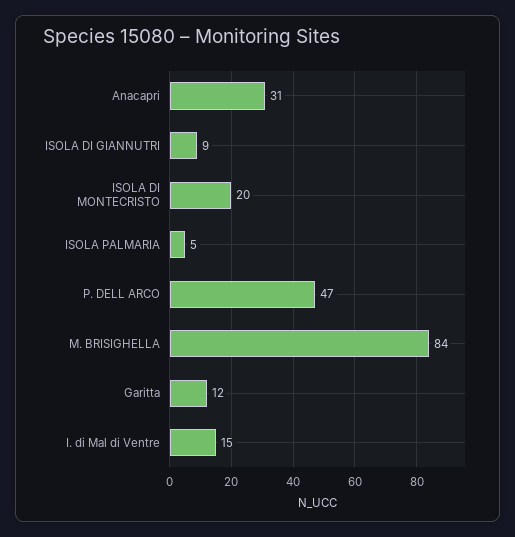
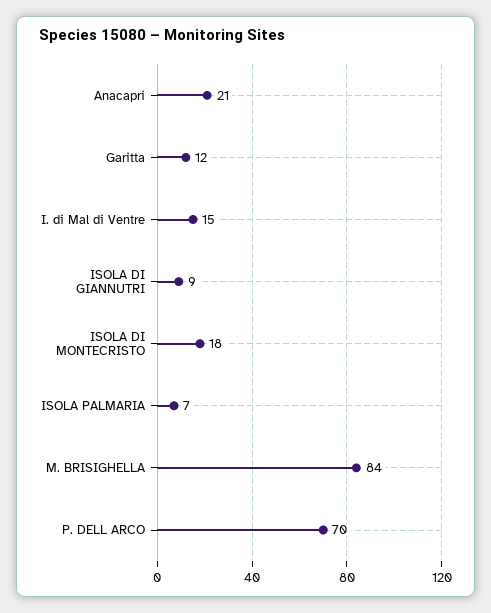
  {
-   "Anacapri": 31,
+   "Anacapri": 21,
    "ISOLA DI GIANNUTRI": 9,
-   "ISOLA DI MONTECRISTO": 20,
+   "ISOLA DI MONTECRISTO": 18,
-   "ISOLA PALMARIA": 5,
+   "ISOLA PALMARIA": 7,
-   "P. DELL ARCO": 47,
+   "P. DELL ARCO": 70,
    "M. BRISIGHELLA": 84,
    "Garitta": 12,
    "I. di Mal di Ventre": 15
  }

